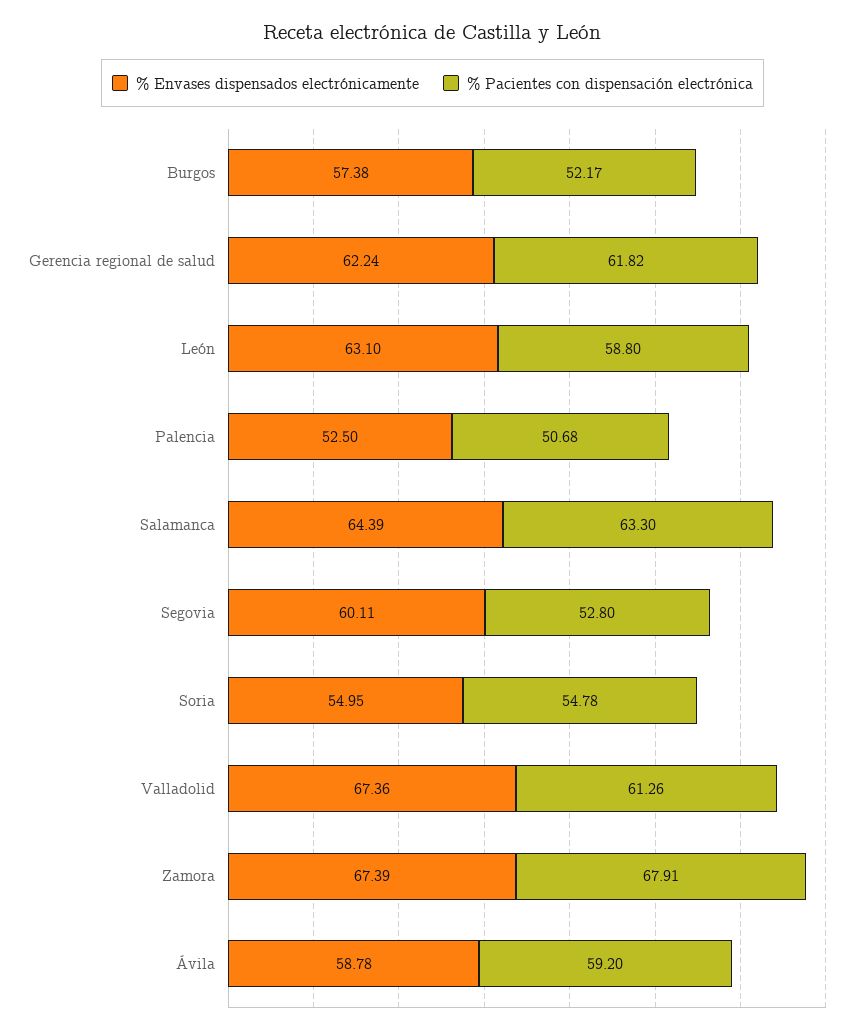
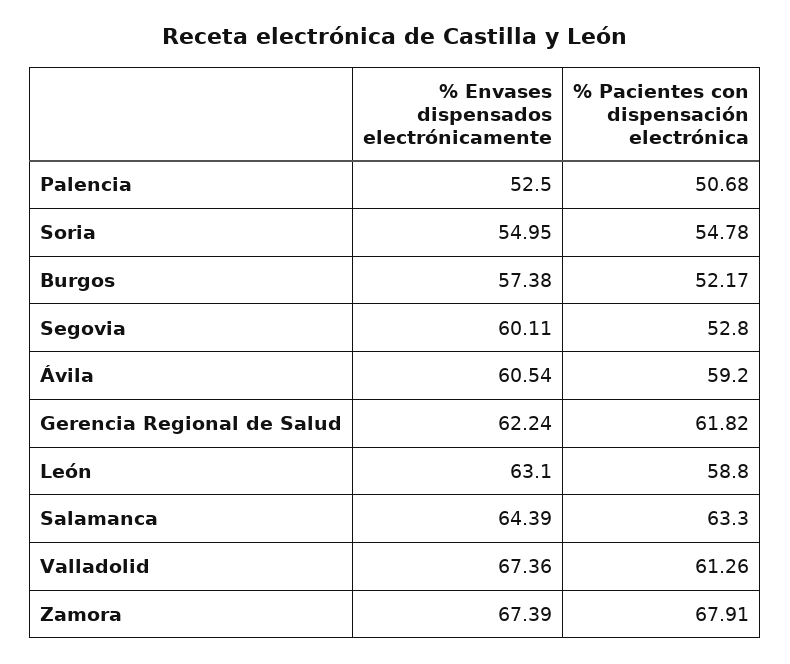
  {
    "% Envases dispensados electrónicamente": {
      "Burgos": 57.38,
      "Gerencia regional de salud": 62.24,
      "León": 63.1,
      "Palencia": 52.5,
      "Salamanca": 64.39,
      "Segovia": 60.11,
      "Soria": 54.95,
      "Valladolid": 67.36,
      "Zamora": 67.39,
-     "Ávila": 58.78
+     "Ávila": 60.54
    },
    "% Pacientes con dispensación electrónica": {
      "Burgos": 52.17,
      "Gerencia regional de salud": 61.82,
      "León": 58.8,
      "Palencia": 50.68,
      "Salamanca": 63.3,
      "Segovia": 52.8,
      "Soria": 54.78,
      "Valladolid": 61.26,
      "Zamora": 67.91,
      "Ávila": 59.2
    }
  }

